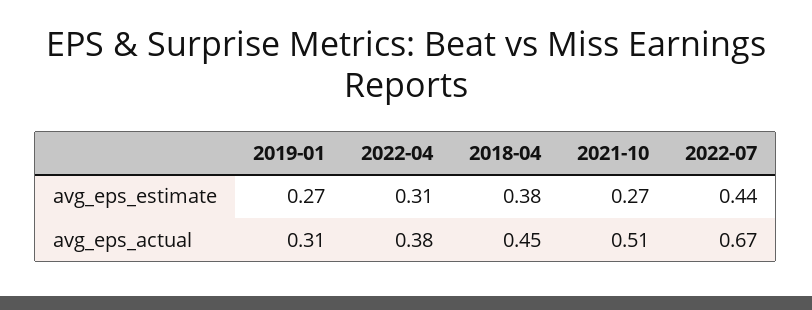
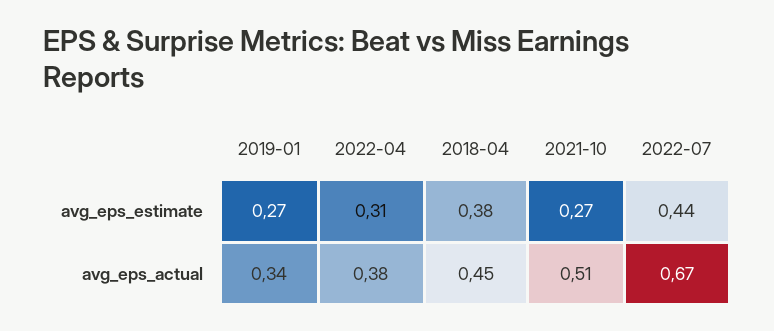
  {
    "2019-01": {
      "avg_eps_estimate": 0.27,
-     "avg_eps_actual": 0.31
+     "avg_eps_actual": 0.34
    },
    "2022-04": {
      "avg_eps_estimate": 0.31,
      "avg_eps_actual": 0.38
    },
    "2018-04": {
      "avg_eps_estimate": 0.38,
      "avg_eps_actual": 0.45
    },
    "2021-10": {
      "avg_eps_estimate": 0.27,
      "avg_eps_actual": 0.51
    },
    "2022-07": {
      "avg_eps_estimate": 0.44,
      "avg_eps_actual": 0.67
    }
  }

